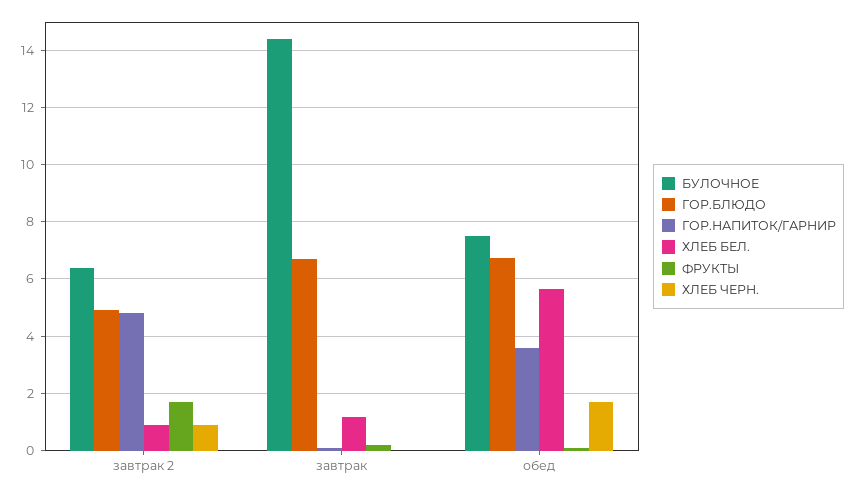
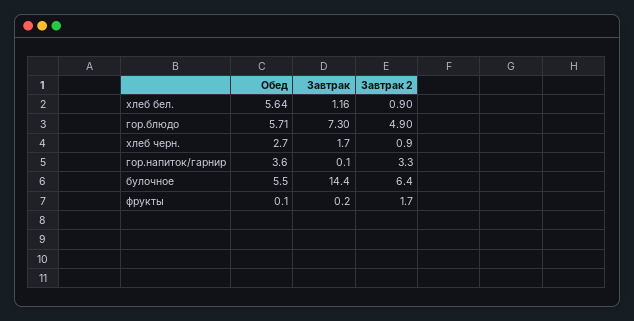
  {
    "БУЛОЧНОЕ": {
      "завтрак 2": 6.4,
      "завтрак": 14.4,
-     "обед": 7.5
+     "обед": 5.5
    },
    "ГОР.БЛЮДО": {
      "завтрак 2": 4.9,
-     "завтрак": 6.75,
+     "завтрак": 7.3,
-     "обед": 6.75
+     "обед": 5.71
    },
    "ГОР.НАПИТОК/ГАРНИР": {
-     "завтрак 2": 4.75,
+     "завтрак 2": 3.3,
      "завтрак": 0.1,
      "обед": 3.6
    },
    "ХЛЕБ БЕЛ.": {
      "завтрак 2": 0.9,
      "завтрак": 1.16,
      "обед": 5.64
    },
    "ФРУКТЫ": {
      "завтрак 2": 1.7,
      "завтрак": 0.2,
      "обед": 0.1
    },
    "ХЛЕБ ЧЕРН.": {
      "завтрак 2": 0.9,
-     "завтрак": 0,
+     "завтрак": 1.7,
-     "обед": 1.75
+     "обед": 2.7
    }
  }

